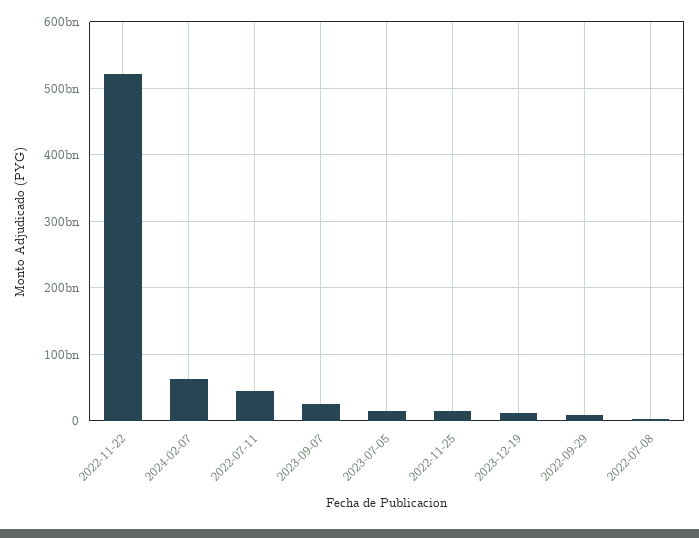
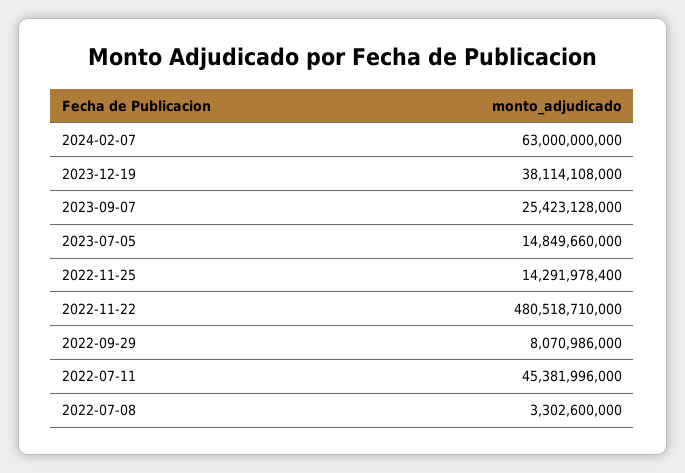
  {
-   "2022-11-22": 520000000000,
+   "2022-11-22": 480518710000,
    "2024-02-07": 63000000000,
    "2022-07-11": 45381996000,
    "2023-09-07": 25423128000,
    "2023-07-05": 14849660000,
    "2022-11-25": 14291978400,
-   "2023-12-19": 10000000000,
+   "2023-12-19": 38114108000,
    "2022-09-29": 8070986000,
    "2022-07-08": 3302600000
  }

